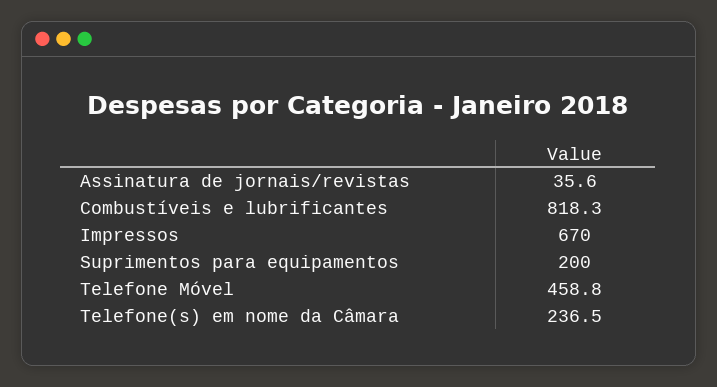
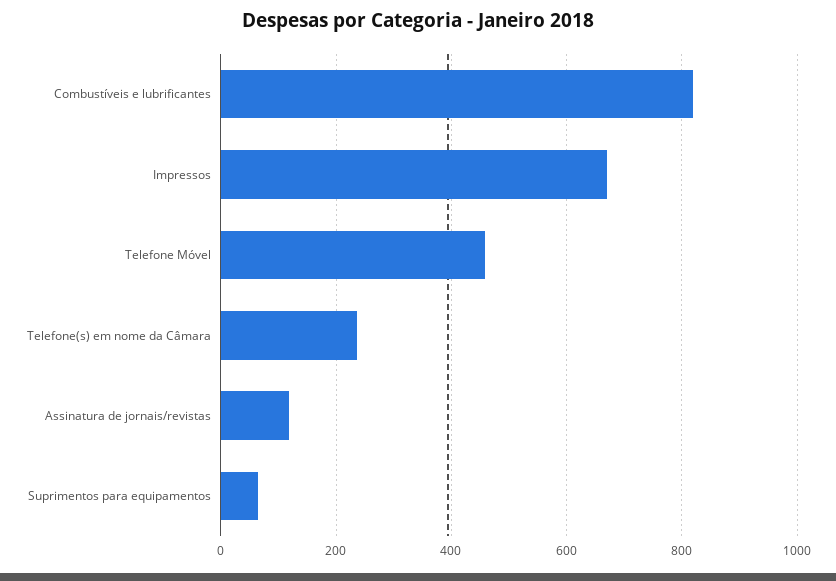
  {
-   "Assinatura de jornais/revistas": 35.6,
+   "Assinatura de jornais/revistas": 120,
    "Combustíveis e lubrificantes": 818.3,
    "Impressos": 670,
-   "Suprimentos para equipamentos": 200,
+   "Suprimentos para equipamentos": 60,
    "Telefone Móvel": 458.8,
    "Telefone(s) em nome da Câmara": 236.5
  }

